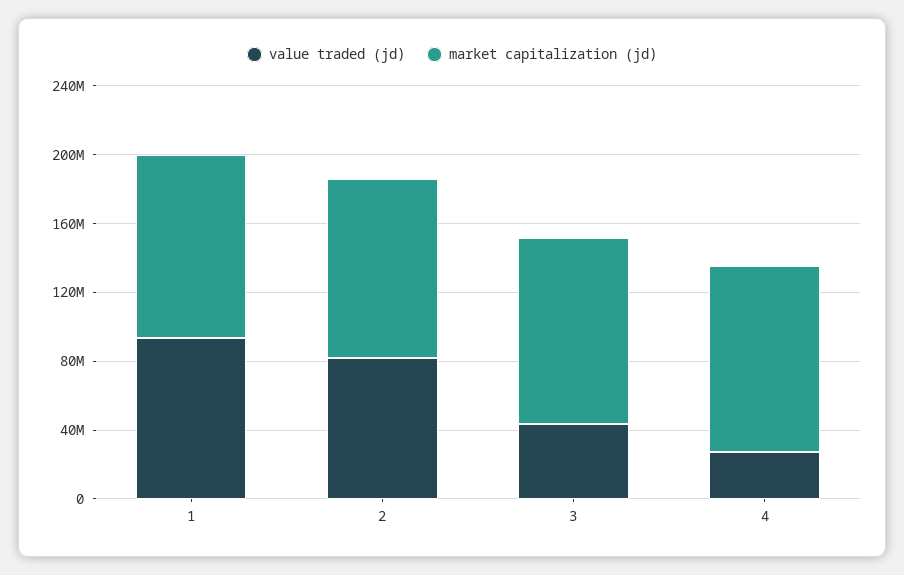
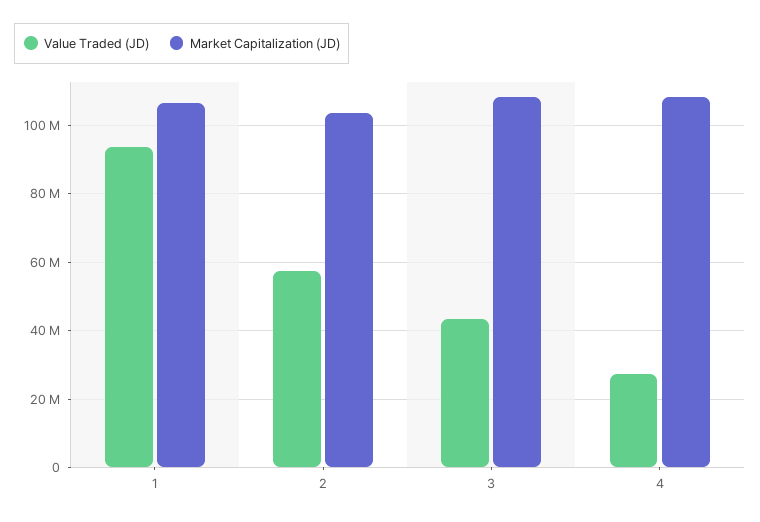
  {
    "value traded (jd)": {
      "1": 94000000,
-     "2": 80000000,
+     "2": 58000000,
      "3": 44000000,
      "4": 28000000
    },
    "market capitalization (jd)": {
      "1": 106000000,
      "2": 104000000,
      "3": 108000000,
      "4": 108000000
    }
  }

